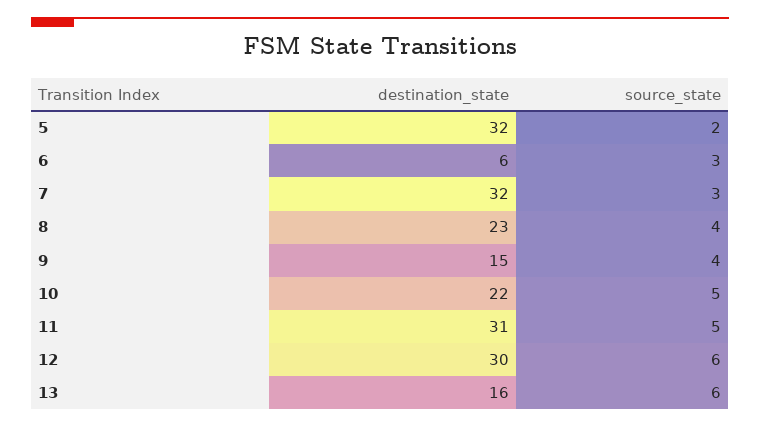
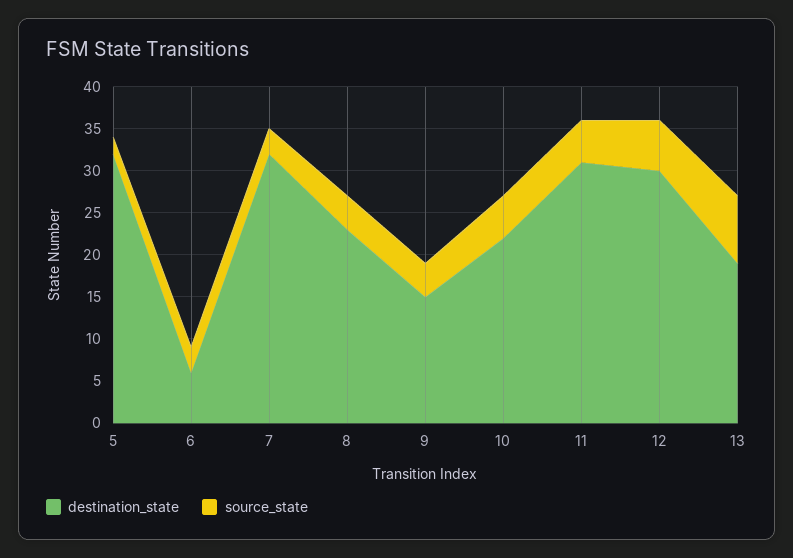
  {
    "destination_state": {
      "5": 32,
      "6": 6,
      "7": 32,
      "8": 23,
      "9": 15,
      "10": 22,
      "11": 31,
      "12": 30,
-     "13": 16
+     "13": 19
    },
    "source_state": {
      "5": 2,
      "6": 3,
      "7": 3,
      "8": 4,
      "9": 4,
      "10": 5,
      "11": 5,
      "12": 6,
-     "13": 6
+     "13": 8
    }
  }

